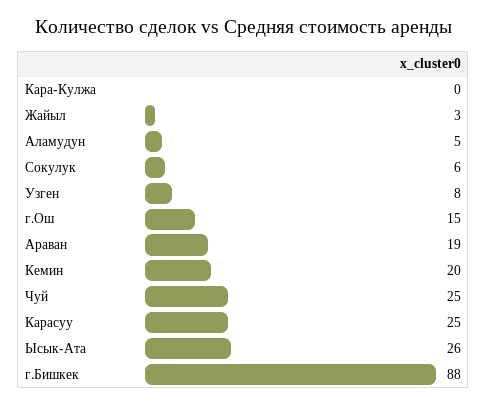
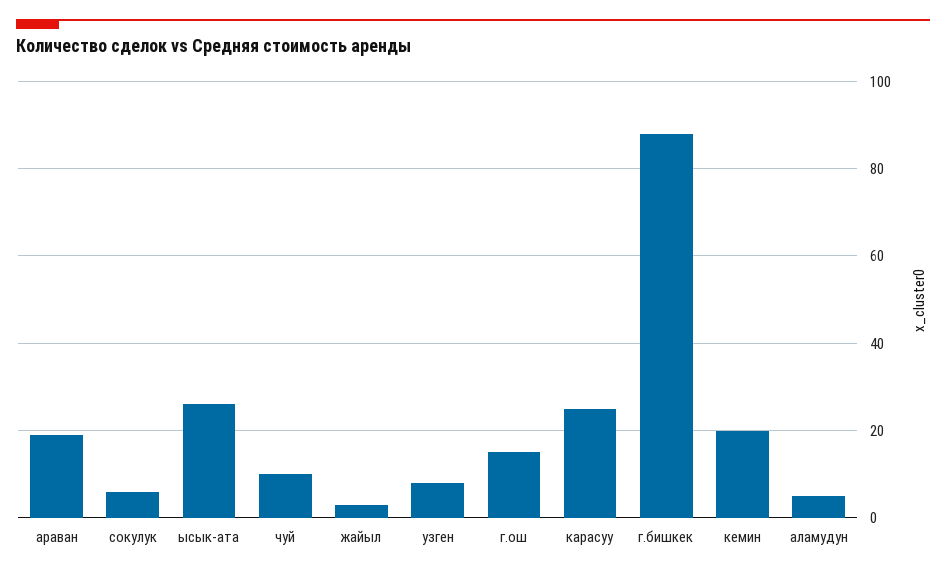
  {
-   "Кара-Кулжа": 0,
    "Жайыл": 3,
    "Аламудун": 5,
    "Сокулук": 6,
    "Узген": 8,
    "г.Ош": 15,
    "Араван": 19,
    "Кемин": 20,
-   "Чуй": 25,
+   "Чуй": 10,
    "Карасуу": 25,
    "Ысык-Ата": 26,
    "г.Бишкек": 88
  }

